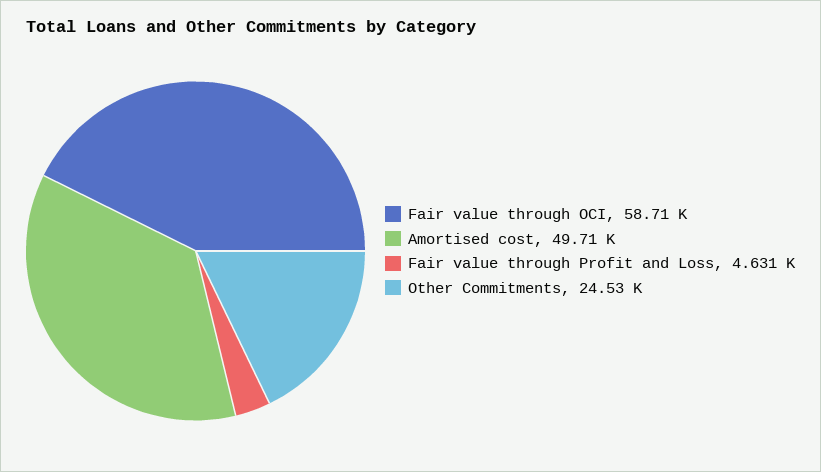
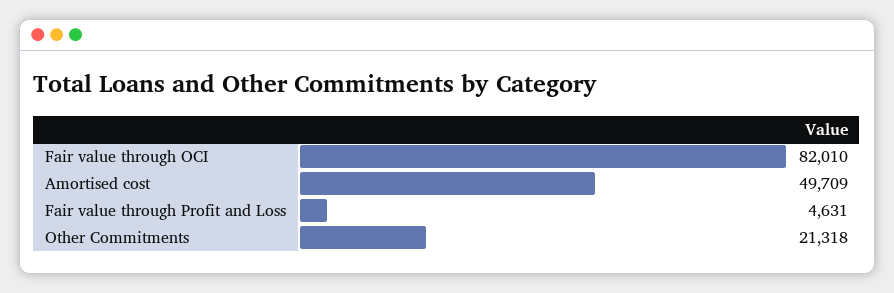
  {
-   "Fair value through OCI": 58710,
+   "Fair value through OCI": 82010,
    "Amortised cost": 49709,
    "Fair value through Profit and Loss": 4631,
-   "Other Commitments": 24530
+   "Other Commitments": 21318
  }

